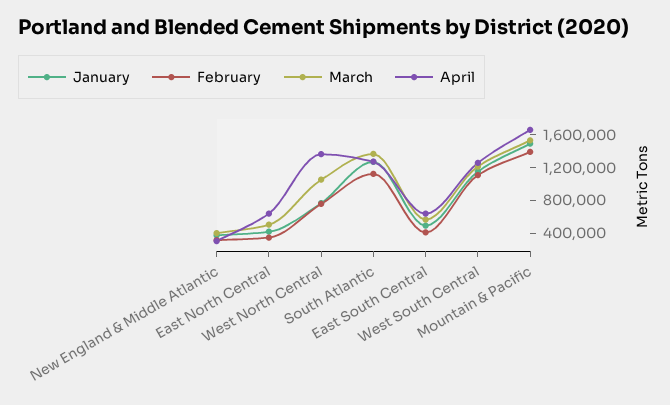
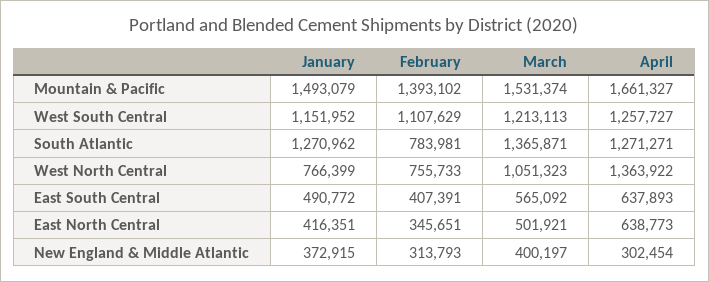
  {
    "January": {
      "New England & Middle Atlantic": 372915,
      "East North Central": 416351,
      "West North Central": 766399,
      "South Atlantic": 1270962,
      "East South Central": 490772,
      "West South Central": 1151952,
      "Mountain & Pacific": 1493079
    },
    "February": {
      "New England & Middle Atlantic": 313793,
      "East North Central": 345651,
      "West North Central": 755733,
-     "South Atlantic": 1100000,
+     "South Atlantic": 783981,
      "East South Central": 407391,
      "West South Central": 1107629,
      "Mountain & Pacific": 1393102
    },
    "March": {
      "New England & Middle Atlantic": 400197,
      "East North Central": 501921,
      "West North Central": 1051323,
      "South Atlantic": 1365871,
      "East South Central": 565092,
      "West South Central": 1213113,
      "Mountain & Pacific": 1531374
    },
    "April": {
      "New England & Middle Atlantic": 302454,
      "East North Central": 638773,
      "West North Central": 1363922,
      "South Atlantic": 1271271,
      "East South Central": 637893,
      "West South Central": 1257727,
      "Mountain & Pacific": 1661327
    }
  }

